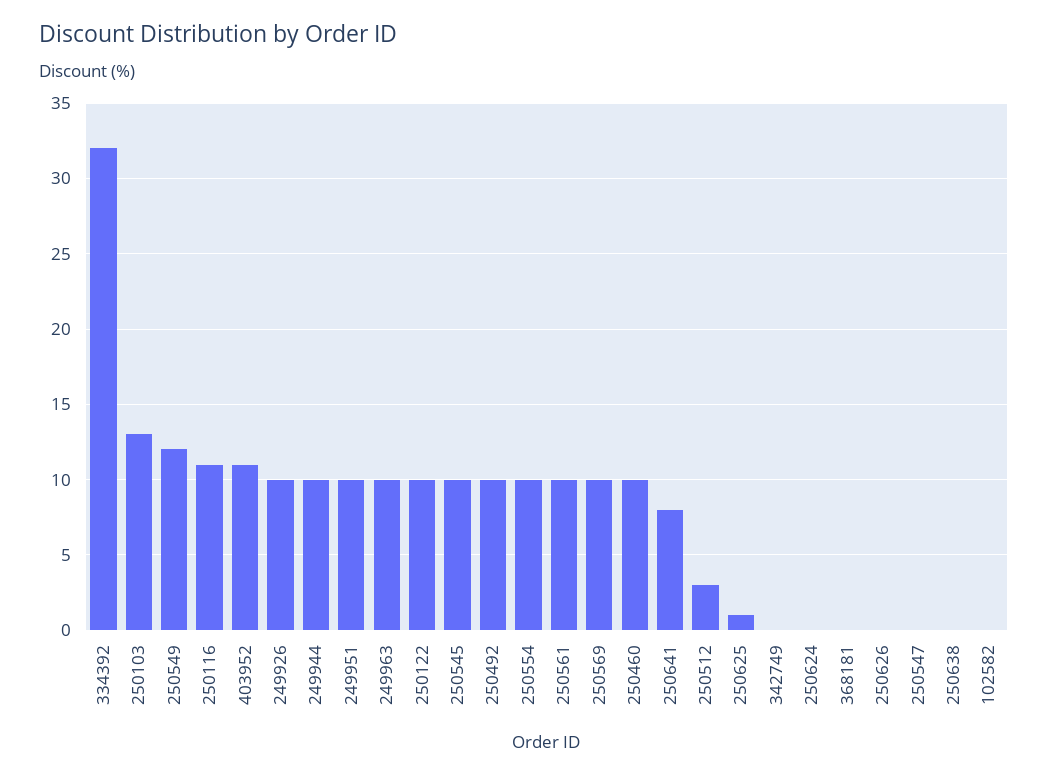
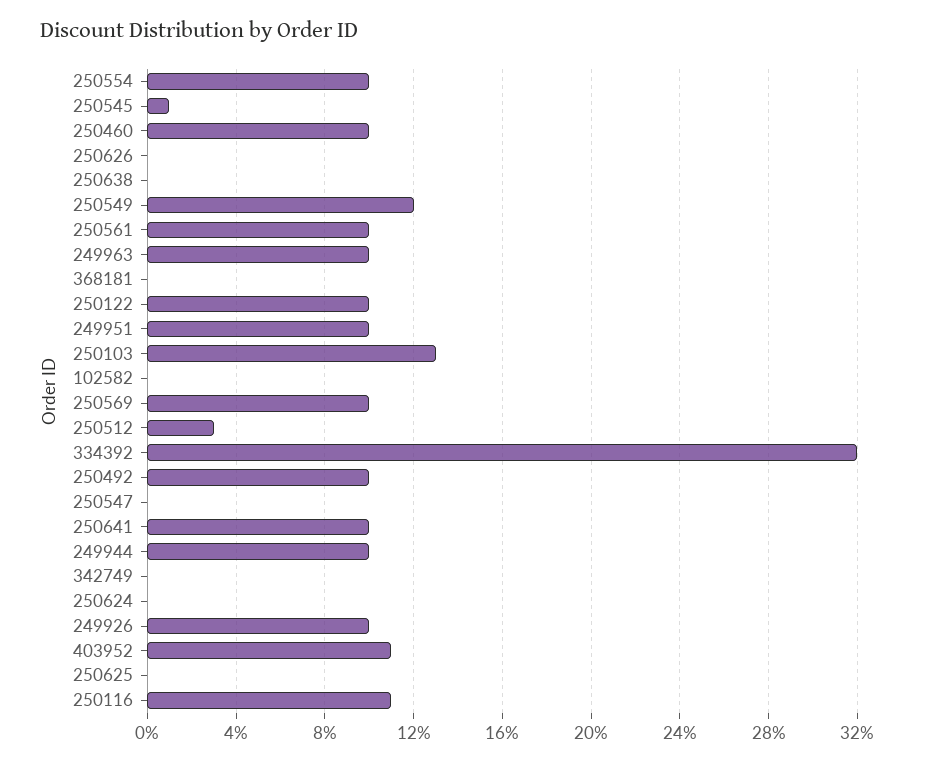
  {
    "334392": 32,
    "250103": 13,
    "250549": 12,
    "250116": 11,
    "403952": 11,
    "249926": 10,
    "249944": 10,
    "249951": 10,
    "249963": 10,
    "250122": 10,
-   "250545": 10,
+   "250545": 1,
    "250492": 10,
    "250554": 10,
    "250561": 10,
    "250569": 10,
    "250460": 10,
-   "250641": 8,
+   "250641": 10,
    "250512": 3,
-   "250625": 1,
+   "250625": 0,
    "342749": 0,
    "250624": 0,
    "368181": 0,
    "250626": 0,
    "250547": 0,
    "250638": 0,
    "102582": 0
  }

